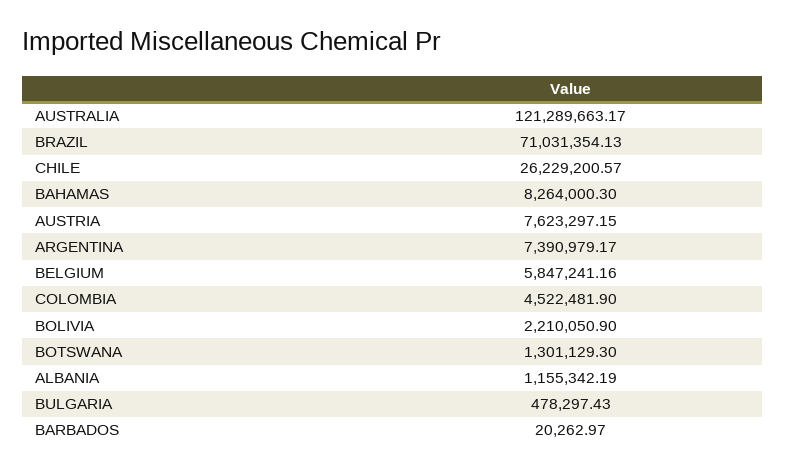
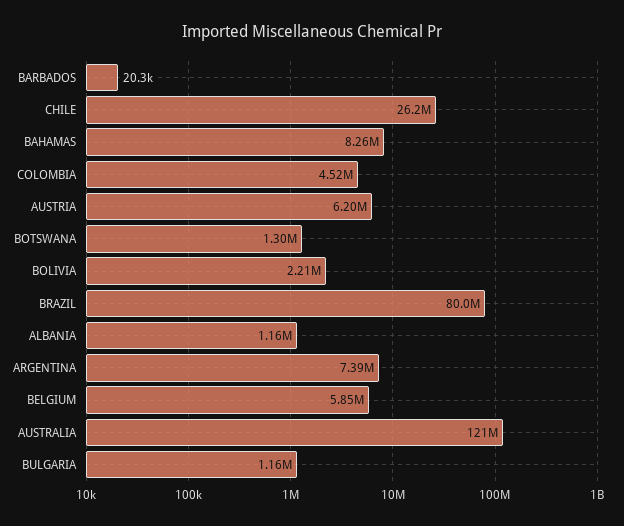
  {
    "AUSTRALIA": 121289663.17,
-   "BRAZIL": 71031354.13,
+   "BRAZIL": 80000000,
    "CHILE": 26229200.57,
    "BAHAMAS": 8264000.3,
-   "AUSTRIA": 7623297.15,
+   "AUSTRIA": 6200000,
    "ARGENTINA": 7390979.17,
    "BELGIUM": 5847241.16,
    "COLOMBIA": 4522481.9,
    "BOLIVIA": 2210050.9,
    "BOTSWANA": 1301129.3,
    "ALBANIA": 1155342.19,
-   "BULGARIA": 478297.43,
+   "BULGARIA": 1160000,
    "BARBADOS": 20262.97
  }

